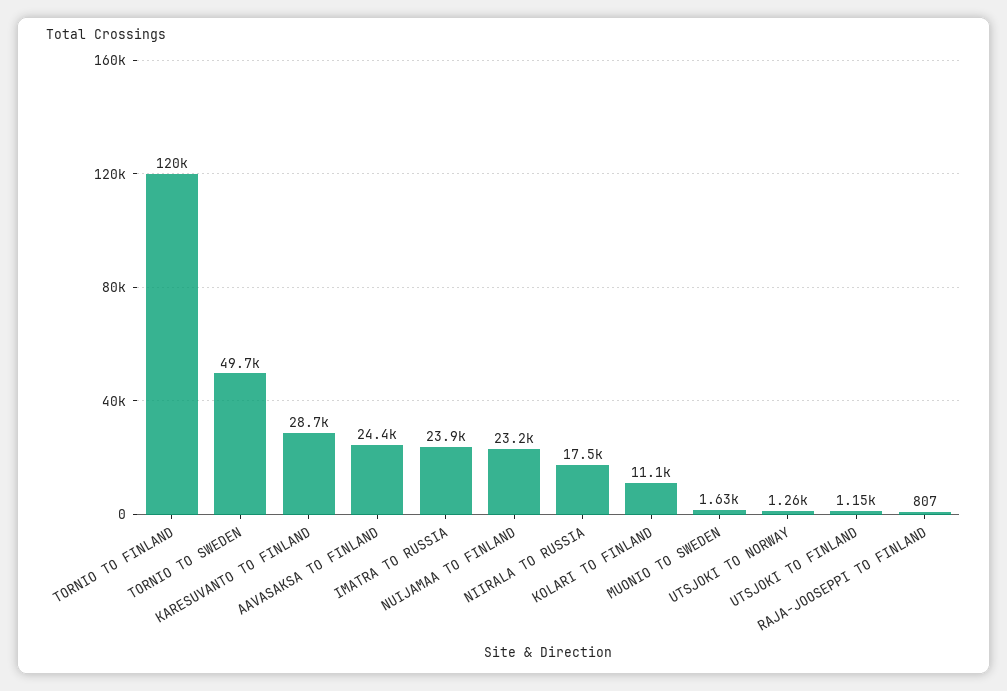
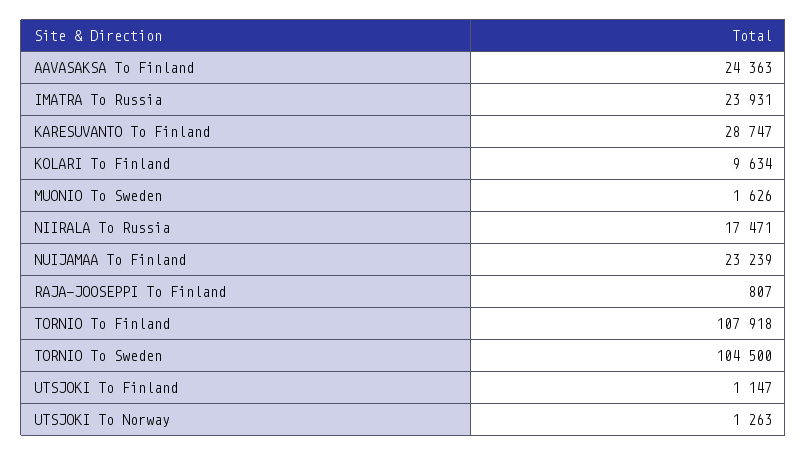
  {
-   "TORNIO TO FINLAND": 120000,
+   "TORNIO TO FINLAND": 107918,
-   "TORNIO TO SWEDEN": 49700,
+   "TORNIO TO SWEDEN": 104500,
    "KARESUVANTO TO FINLAND": 28747,
    "AAVASAKSA TO FINLAND": 24363,
    "IMATRA TO RUSSIA": 23931,
    "NUIJAMAA TO FINLAND": 23239,
    "NIIRALA TO RUSSIA": 17471,
-   "KOLARI TO FINLAND": 11100,
+   "KOLARI TO FINLAND": 9634,
    "MUONIO TO SWEDEN": 1626,
    "UTSJOKI TO NORWAY": 1263,
    "UTSJOKI TO FINLAND": 1147,
    "RAJA-JOOSEPPI TO FINLAND": 807
  }

